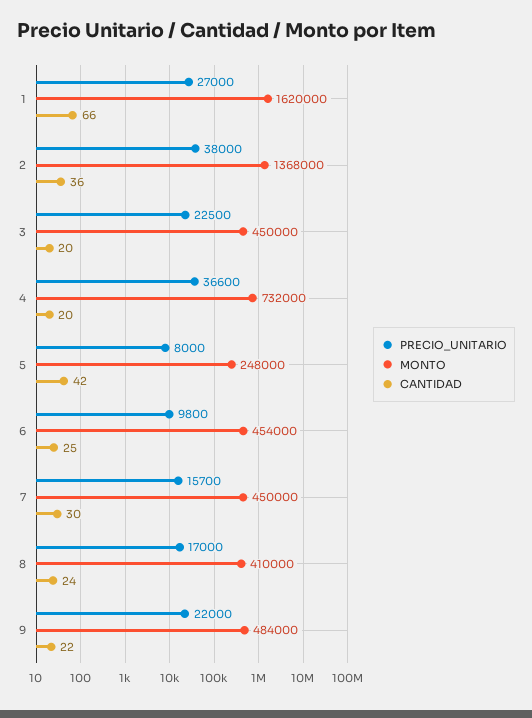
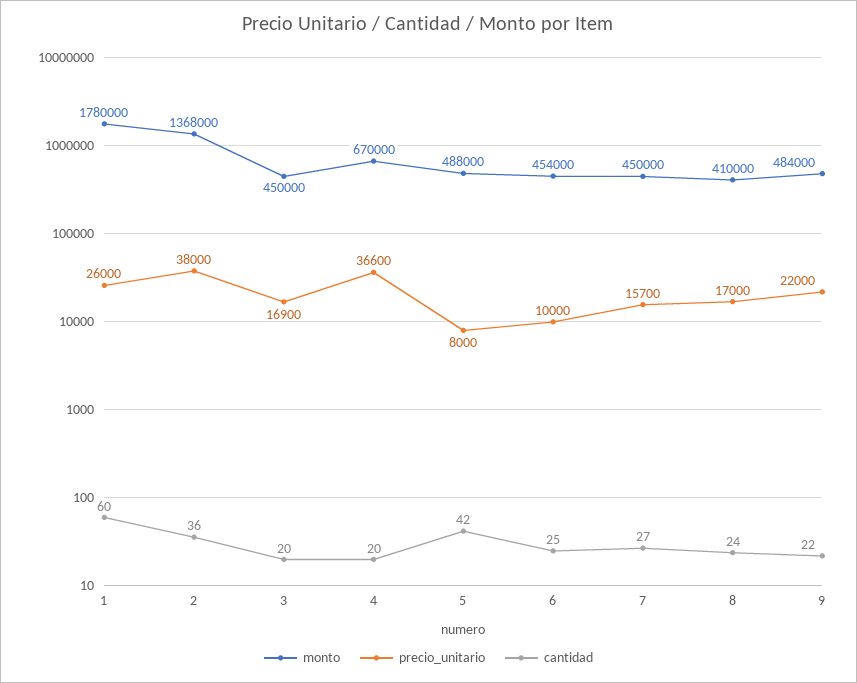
  {
    "PRECIO_UNITARIO": {
-     "1": 27000,
+     "1": 26000,
      "2": 38000,
-     "3": 22500,
+     "3": 16900,
      "4": 36600,
      "5": 8000,
-     "6": 9800,
+     "6": 10000,
      "7": 15700,
      "8": 17000,
      "9": 22000
    },
    "MONTO": {
-     "1": 1620000,
+     "1": 1780000,
      "2": 1368000,
      "3": 450000,
-     "4": 732000,
+     "4": 670000,
-     "5": 248000,
+     "5": 488000,
      "6": 454000,
      "7": 450000,
      "8": 410000,
      "9": 484000
    },
    "CANTIDAD": {
-     "1": 66,
+     "1": 60,
      "2": 36,
      "3": 20,
      "4": 20,
      "5": 42,
      "6": 25,
-     "7": 30,
+     "7": 27,
      "8": 24,
      "9": 22
    }
  }

